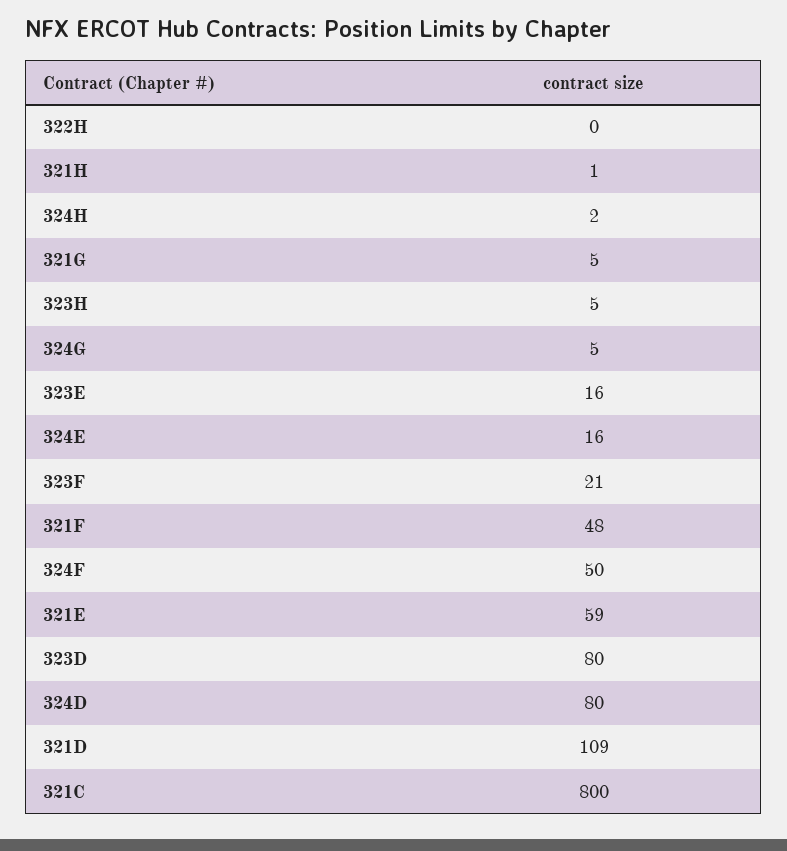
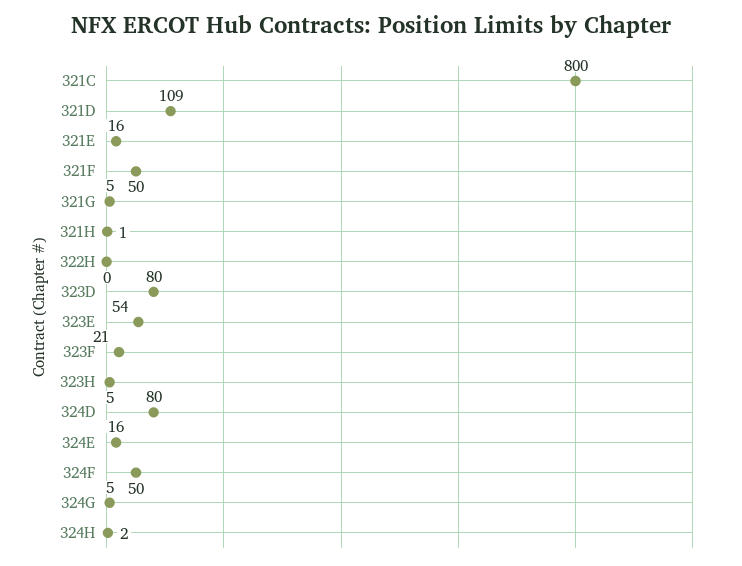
  {
    "322H": 0,
    "321H": 1,
    "324H": 2,
    "321G": 5,
    "323H": 5,
    "324G": 5,
-   "323E": 16,
+   "323E": 54,
    "324E": 16,
    "323F": 21,
-   "321F": 48,
+   "321F": 50,
    "324F": 50,
-   "321E": 59,
+   "321E": 16,
    "323D": 80,
    "324D": 80,
    "321D": 109,
    "321C": 800
  }

